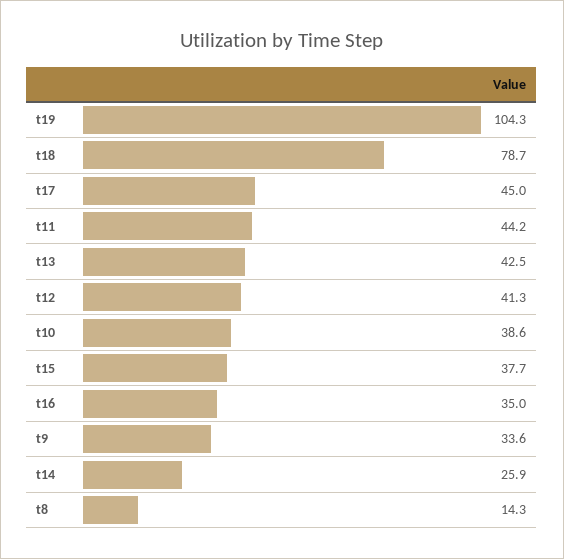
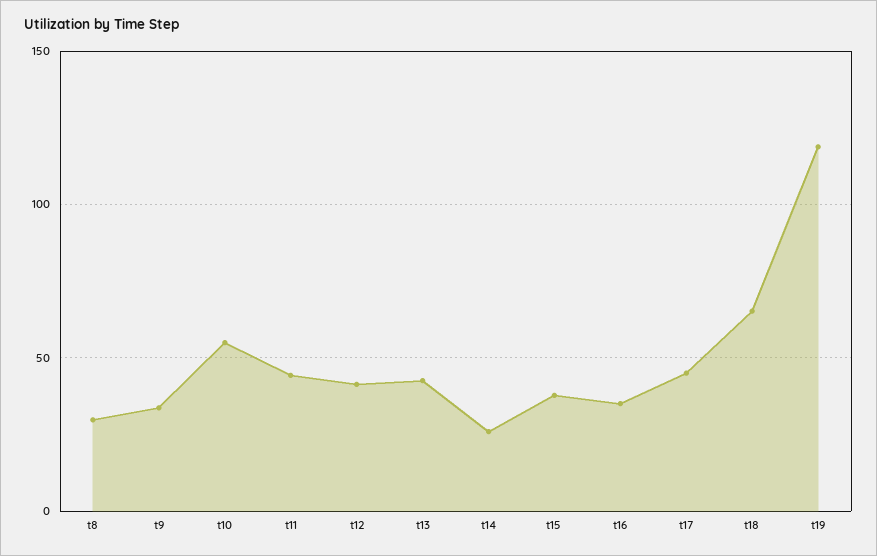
  {
-   "t19": 104.3,
+   "t19": 120,
-   "t18": 78.7,
+   "t18": 65,
    "t17": 45,
    "t11": 44.2,
    "t13": 42.5,
    "t12": 41.3,
-   "t10": 38.6,
+   "t10": 55,
    "t15": 37.7,
    "t16": 35,
    "t9": 33.6,
    "t14": 25.9,
-   "t8": 14.3
+   "t8": 30
  }

